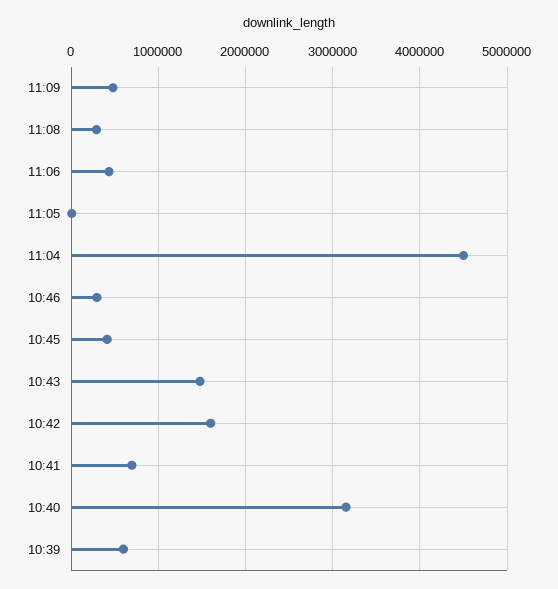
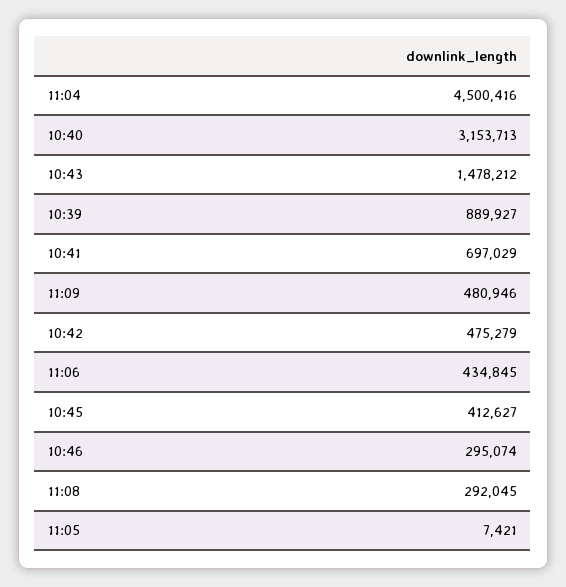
  {
    "11:09": 480946,
    "11:08": 292045,
    "11:06": 434845,
    "11:05": 7421,
    "11:04": 4500416,
    "10:46": 295074,
    "10:45": 412627,
    "10:43": 1478212,
-   "10:42": 1600000,
+   "10:42": 475279,
    "10:41": 697029,
    "10:40": 3153713,
-   "10:39": 600000
+   "10:39": 889927
  }

